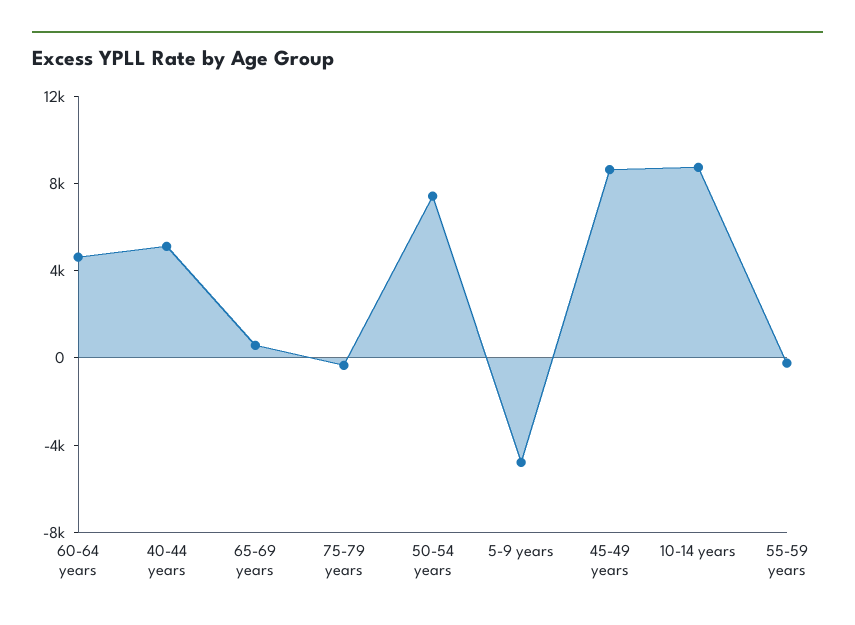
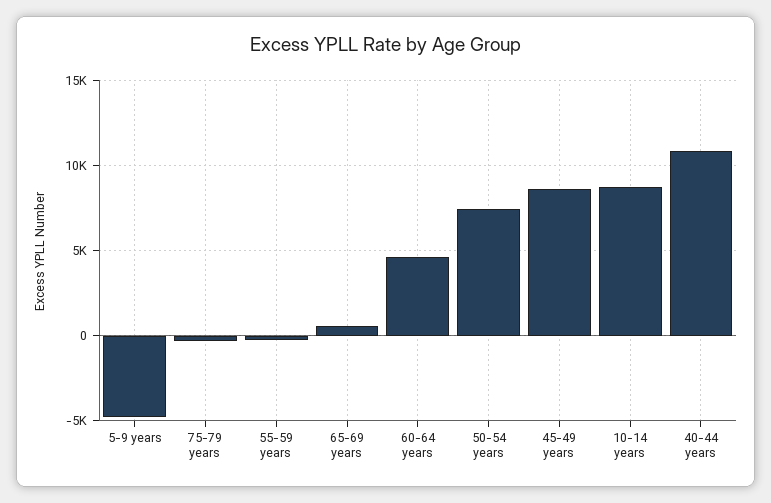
  {
    "60-64 years": 4500,
-   "40-44 years": 5000,
+   "40-44 years": 11000,
    "65-69 years": 500,
    "75-79 years": -500,
    "50-54 years": 7500,
    "5-9 years": -5000,
    "45-49 years": 8500,
    "10-14 years": 8500,
    "55-59 years": 0
  }

